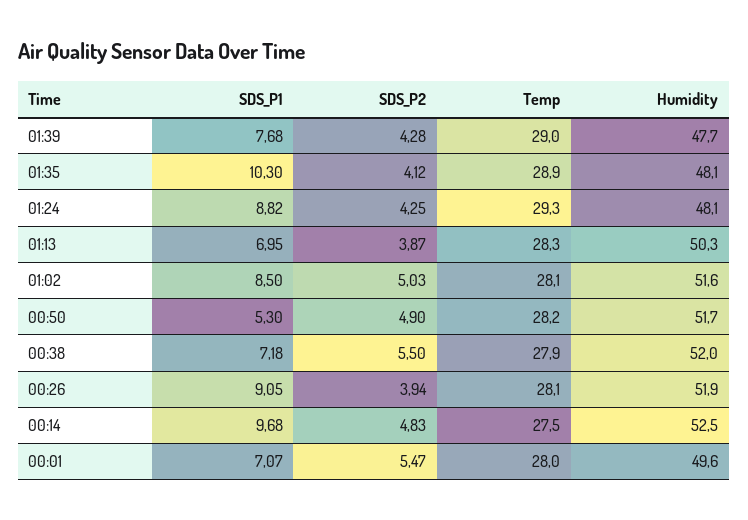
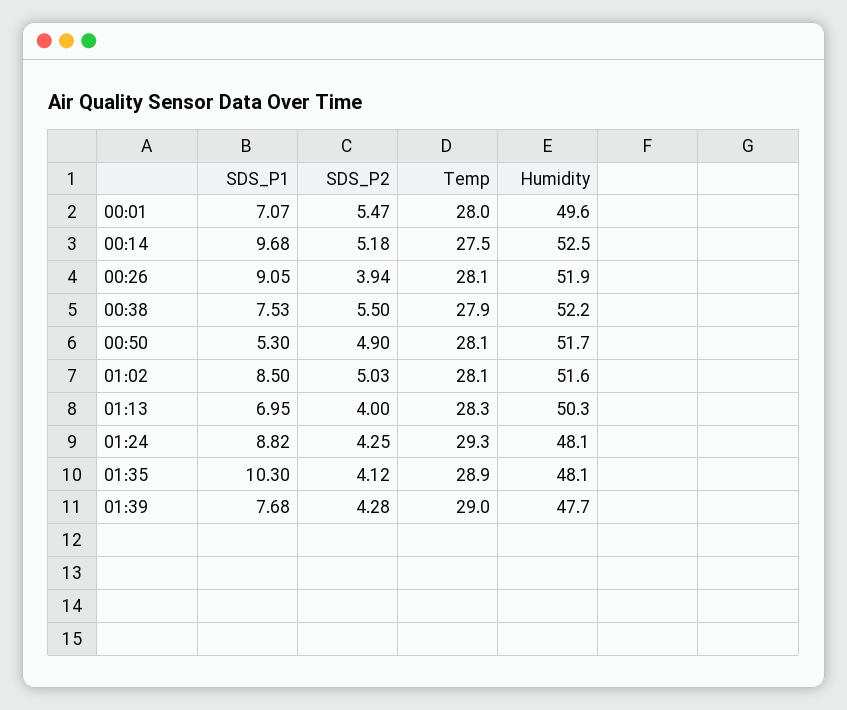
  {
    "SDS_P1": {
      "01:39": 7.68,
      "01:35": 10.3,
      "01:24": 8.82,
      "01:13": 6.95,
      "01:02": 8.5,
      "00:50": 5.3,
-     "00:38": 7.18,
+     "00:38": 7.53,
      "00:26": 9.05,
      "00:14": 9.68,
      "00:01": 7.07
    },
    "SDS_P2": {
      "01:39": 4.28,
      "01:35": 4.12,
      "01:24": 4.25,
-     "01:13": 3.87,
+     "01:13": 4,
      "01:02": 5.03,
      "00:50": 4.9,
      "00:38": 5.5,
      "00:26": 3.94,
-     "00:14": 4.83,
+     "00:14": 5.18,
      "00:01": 5.47
    },
    "Temp": {
      "01:39": 29,
      "01:35": 28.9,
      "01:24": 29.3,
      "01:13": 28.3,
      "01:02": 28.1,
-     "00:50": 28.2,
+     "00:50": 28.1,
      "00:38": 27.9,
      "00:26": 28.1,
      "00:14": 27.5,
      "00:01": 28
    },
    "Humidity": {
      "01:39": 47.7,
      "01:35": 48.1,
      "01:24": 48.1,
      "01:13": 50.3,
      "01:02": 51.6,
      "00:50": 51.7,
-     "00:38": 52,
+     "00:38": 52.2,
      "00:26": 51.9,
      "00:14": 52.5,
      "00:01": 49.6
    }
  }

